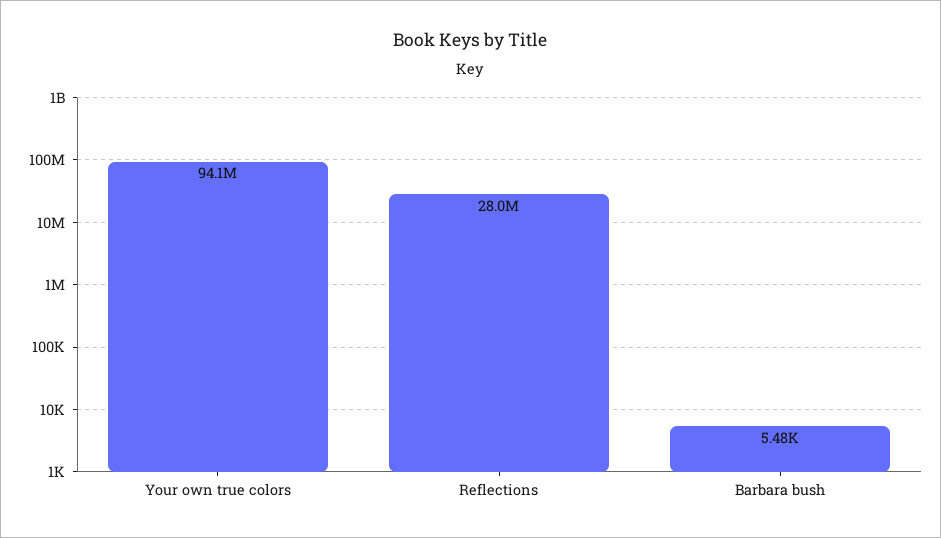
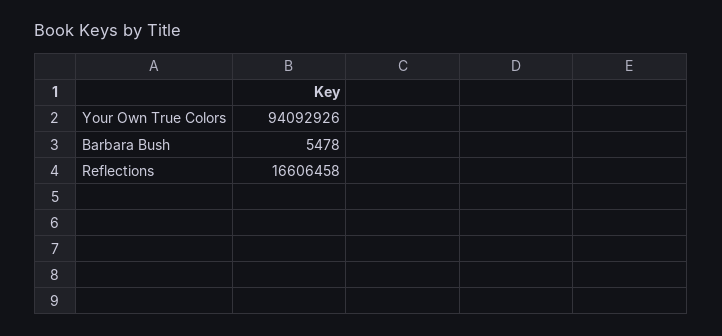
  {
    "Your own true colors": 94092926,
-   "Reflections": 28000000,
+   "Reflections": 16606458,
    "Barbara bush": 5478
  }

